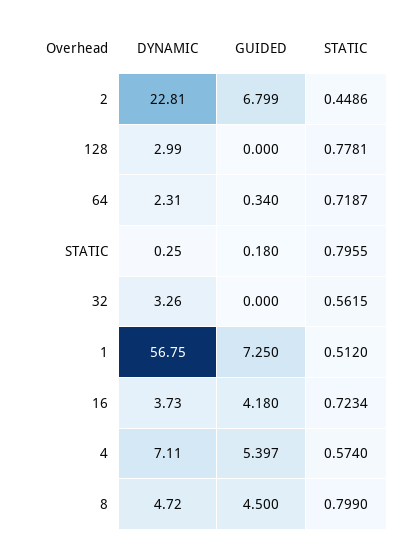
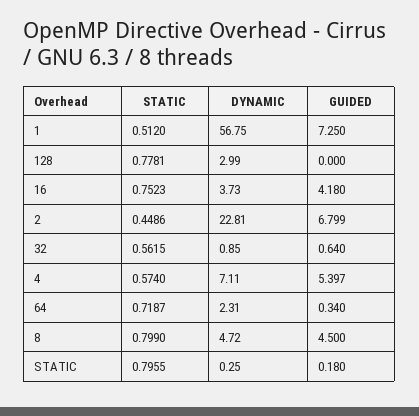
  {
    "DYNAMIC": {
      "2": 22.81,
      "128": 2.99,
      "64": 2.31,
      "STATIC": 0.25,
-     "32": 3.26,
+     "32": 0.85,
      "1": 56.75,
      "16": 3.73,
      "4": 7.11,
      "8": 4.72
    },
    "GUIDED": {
      "2": 6.799,
      "128": 0,
      "64": 0.34,
      "STATIC": 0.18,
-     "32": 0,
+     "32": 0.64,
      "1": 7.25,
      "16": 4.18,
      "4": 5.397,
      "8": 4.5
    },
    "STATIC": {
      "2": 0.4486,
      "128": 0.7781,
      "64": 0.7187,
      "STATIC": 0.7955,
      "32": 0.5615,
      "1": 0.512,
-     "16": 0.7234,
+     "16": 0.7523,
      "4": 0.574,
      "8": 0.799
    }
  }

